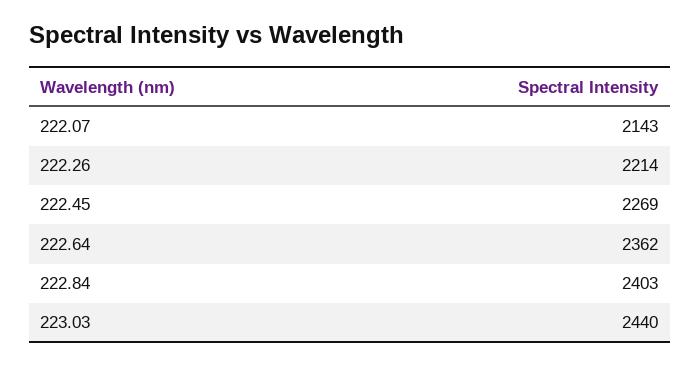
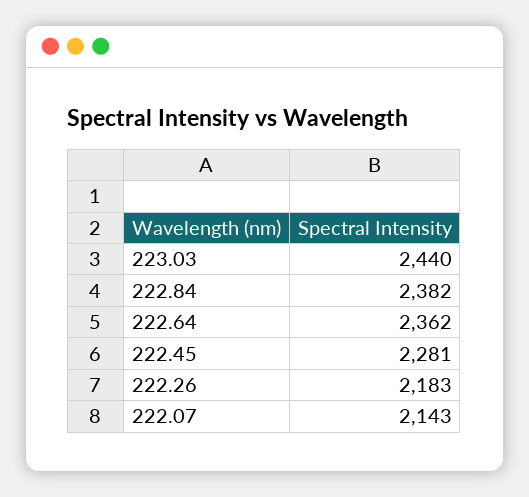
  {
    "222.07": 2143,
-   "222.26": 2214,
+   "222.26": 2183,
-   "222.45": 2269,
+   "222.45": 2281,
    "222.64": 2362,
-   "222.84": 2403,
+   "222.84": 2382,
    "223.03": 2440
  }

